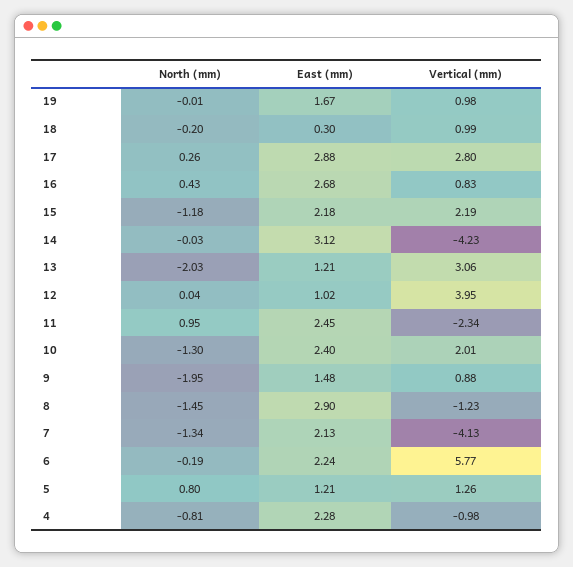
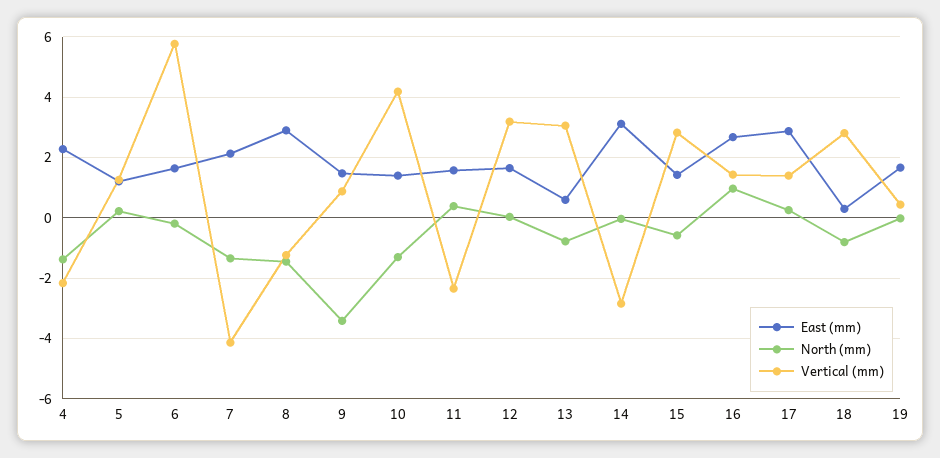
  {
    "North (mm)": {
      "19": -0.01,
-     "18": -0.2,
+     "18": -0.8,
      "17": 0.26,
-     "16": 0.43,
+     "16": 1,
-     "15": -1.18,
+     "15": -0.6,
      "14": -0.03,
-     "13": -2.03,
+     "13": -0.8,
      "12": 0.04,
-     "11": 0.95,
+     "11": 0.4,
      "10": -1.3,
-     "9": -1.95,
+     "9": -3.4,
      "8": -1.45,
      "7": -1.34,
      "6": -0.19,
-     "5": 0.8,
+     "5": 0.2,
-     "4": -0.81
+     "4": -1.4
    },
    "East (mm)": {
      "19": 1.67,
      "18": 0.3,
      "17": 2.88,
      "16": 2.68,
-     "15": 2.18,
+     "15": 1.4,
      "14": 3.12,
-     "13": 1.21,
+     "13": 0.6,
-     "12": 1.02,
+     "12": 1.6,
-     "11": 2.45,
+     "11": 1.6,
-     "10": 2.4,
+     "10": 1.4,
      "9": 1.48,
      "8": 2.9,
      "7": 2.13,
-     "6": 2.24,
+     "6": 1.6,
      "5": 1.21,
      "4": 2.28
    },
    "Vertical (mm)": {
-     "19": 0.98,
+     "19": 0.4,
-     "18": 0.99,
+     "18": 2.8,
-     "17": 2.8,
+     "17": 1.4,
-     "16": 0.83,
+     "16": 1.4,
-     "15": 2.19,
+     "15": 2.8,
-     "14": -4.23,
+     "14": -2.8,
      "13": 3.06,
-     "12": 3.95,
+     "12": 3.2,
      "11": -2.34,
-     "10": 2.01,
+     "10": 4.2,
      "9": 0.88,
      "8": -1.23,
      "7": -4.13,
      "6": 5.77,
      "5": 1.26,
-     "4": -0.98
+     "4": -2.2
    }
  }

